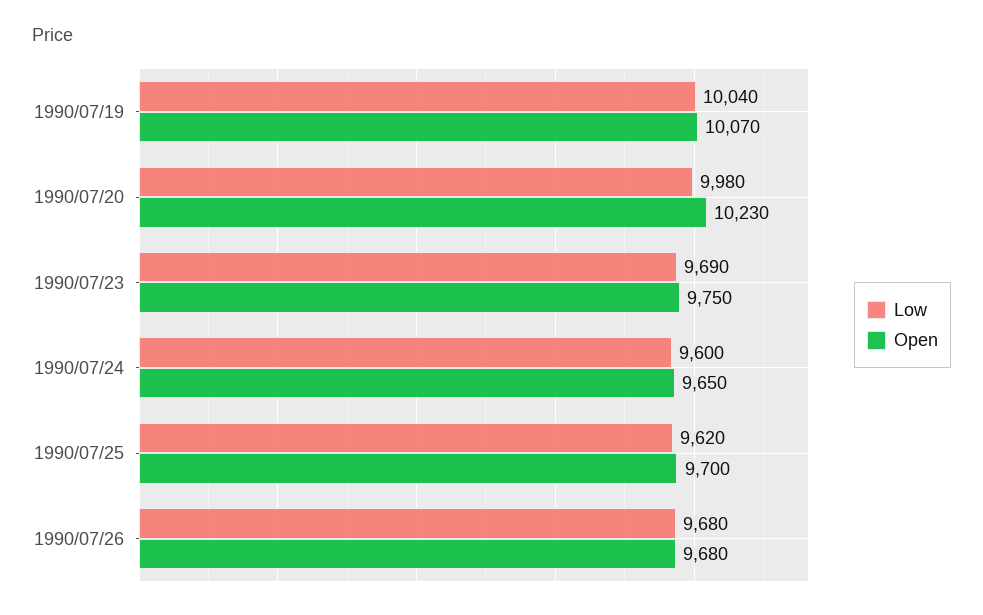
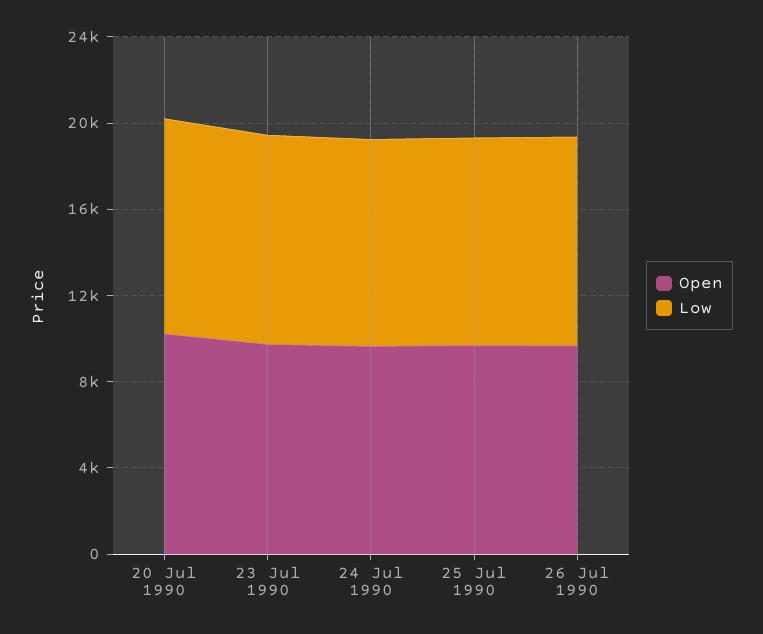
  {
    "Low": {
-     "1990/07/19": 10040,
      "1990/07/20": 9980,
      "1990/07/23": 9690,
      "1990/07/24": 9600,
      "1990/07/25": 9620,
      "1990/07/26": 9680
    },
    "Open": {
-     "1990/07/19": 10070,
      "1990/07/20": 10230,
      "1990/07/23": 9750,
      "1990/07/24": 9650,
      "1990/07/25": 9700,
      "1990/07/26": 9680
    }
  }

